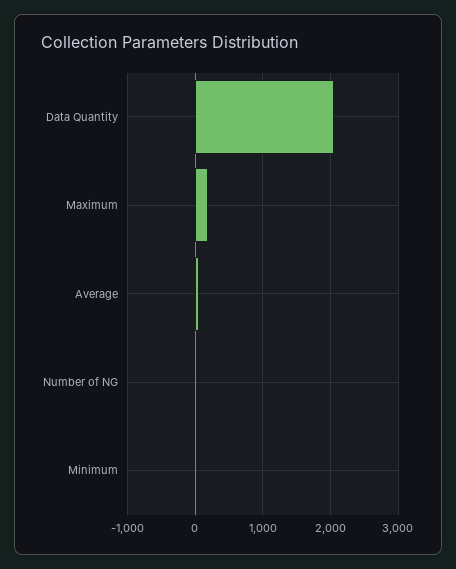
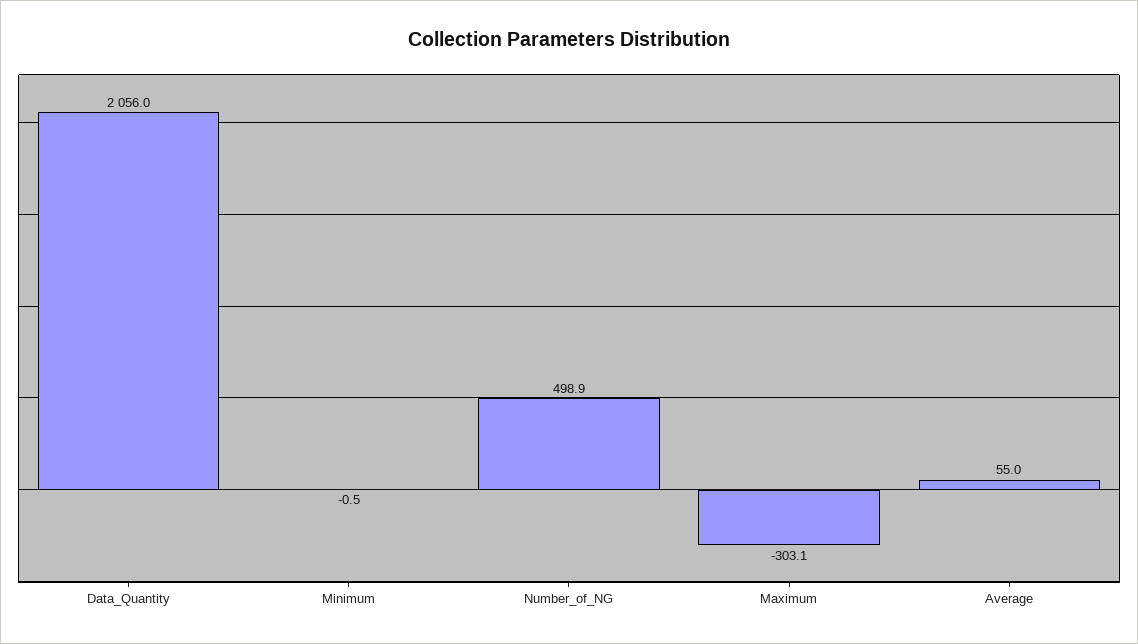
  {
    "Data Quantity": 2056,
-   "Maximum": 200,
+   "Maximum": -303.1,
    "Average": 55,
-   "Number of NG": 0,
+   "Number of NG": 498.9,
    "Minimum": -0.5
  }

